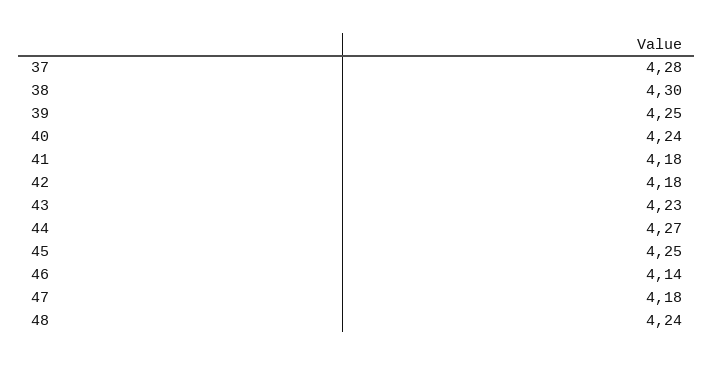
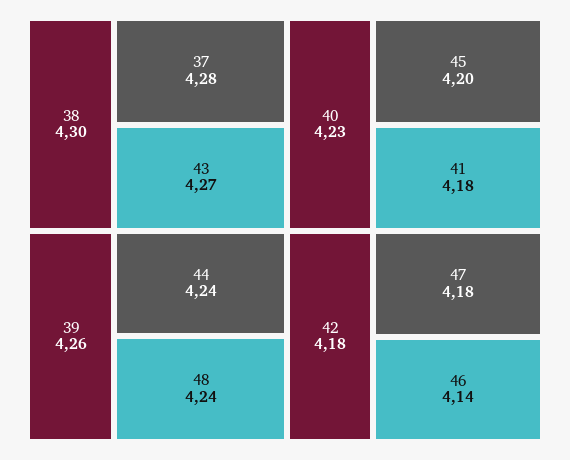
  {
    "37": 4.28,
    "38": 4.3,
-   "39": 4.25,
+   "39": 4.26,
-   "40": 4.24,
+   "40": 4.23,
    "41": 4.18,
    "42": 4.18,
-   "43": 4.23,
+   "43": 4.27,
-   "44": 4.27,
+   "44": 4.24,
-   "45": 4.25,
+   "45": 4.2,
    "46": 4.14,
    "47": 4.18,
    "48": 4.24
  }

